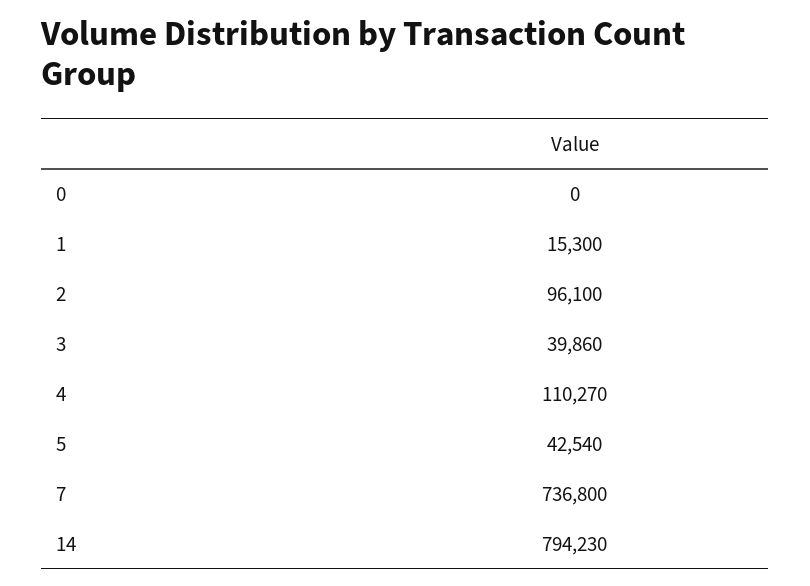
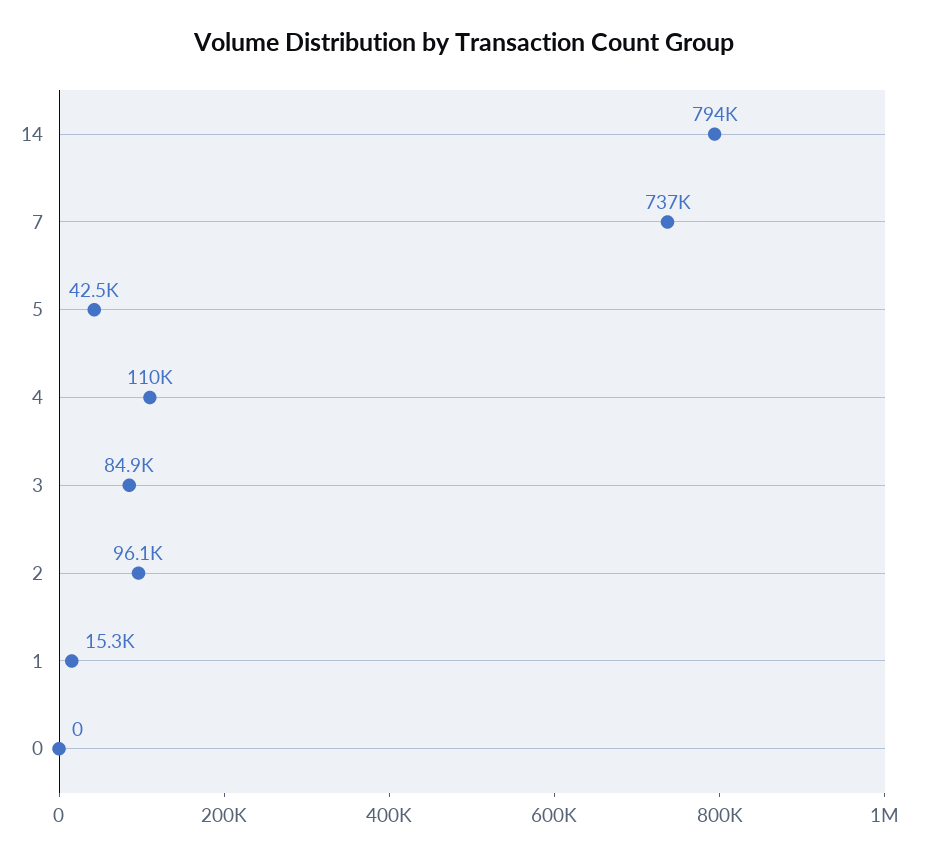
  {
    "0": 0,
    "1": 15300,
    "2": 96100,
-   "3": 39860,
+   "3": 84900,
    "4": 110270,
    "5": 42540,
    "7": 736800,
    "14": 794230
  }

